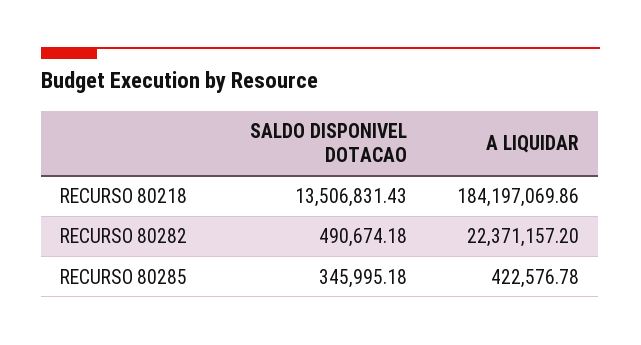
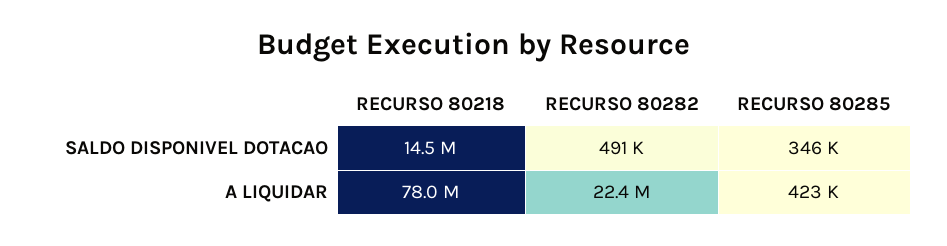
  {
    "SALDO DISPONIVEL DOTACAO": {
-     "RECURSO 80218": 13506831.43,
+     "RECURSO 80218": 14500000,
      "RECURSO 80282": 490674.18,
      "RECURSO 80285": 345995.18
    },
    "A LIQUIDAR": {
-     "RECURSO 80218": 184197069.86,
+     "RECURSO 80218": 78000000,
      "RECURSO 80282": 22371157.2,
      "RECURSO 80285": 422576.78
    }
  }

